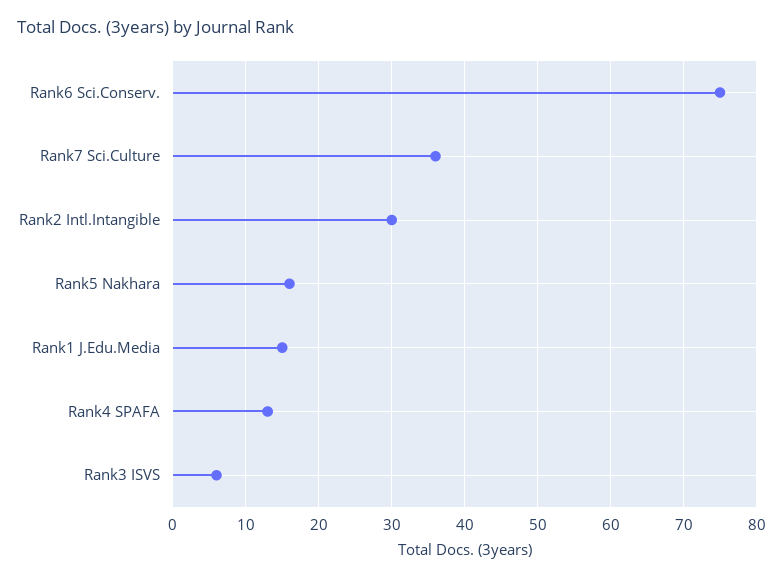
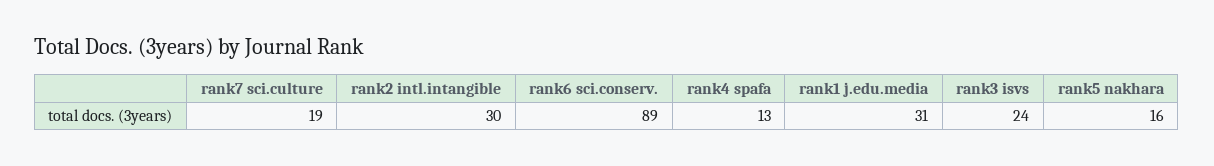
  {
-   "Rank6 Sci.Conserv.": 75,
+   "Rank6 Sci.Conserv.": 89,
-   "Rank7 Sci.Culture": 36,
+   "Rank7 Sci.Culture": 19,
    "Rank2 Intl.Intangible": 30,
    "Rank5 Nakhara": 16,
-   "Rank1 J.Edu.Media": 15,
+   "Rank1 J.Edu.Media": 31,
    "Rank4 SPAFA": 13,
-   "Rank3 ISVS": 6
+   "Rank3 ISVS": 24
  }

